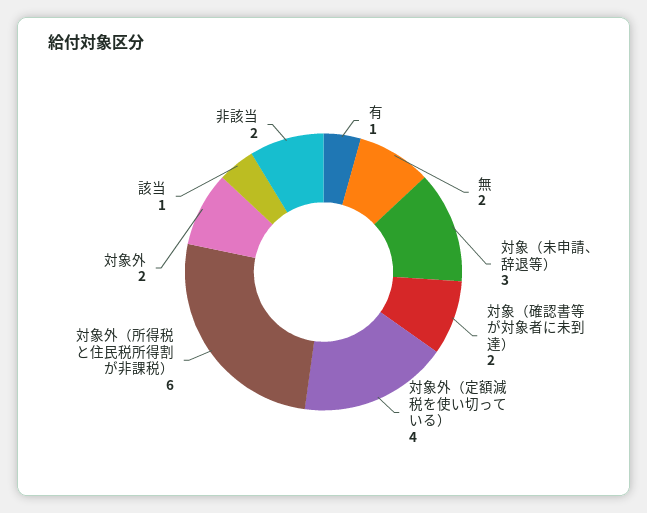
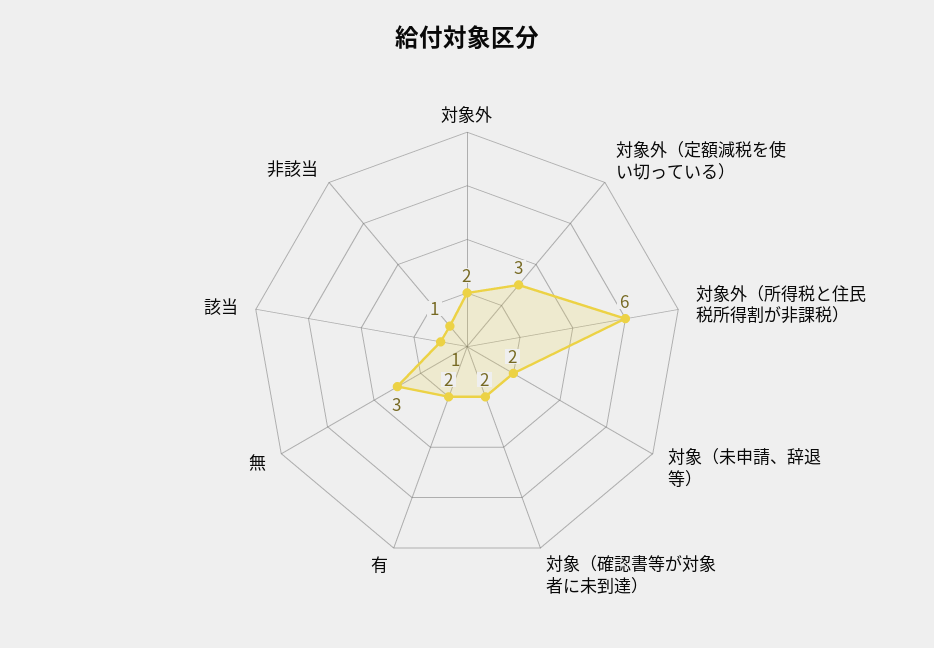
  {
-   "有": 1,
+   "有": 2,
-   "無": 2,
+   "無": 3,
-   "対象（未申請、辞退等）": 3,
+   "対象（未申請、辞退等）": 2,
    "対象（確認書等が対象者に未到達）": 2,
-   "対象外（定額減税を使い切っている）": 4,
+   "対象外（定額減税を使い切っている）": 3,
    "対象外（所得税と住民税所得割が非課税）": 6,
    "対象外": 2,
    "該当": 1,
-   "非該当": 2
+   "非該当": 1
  }

